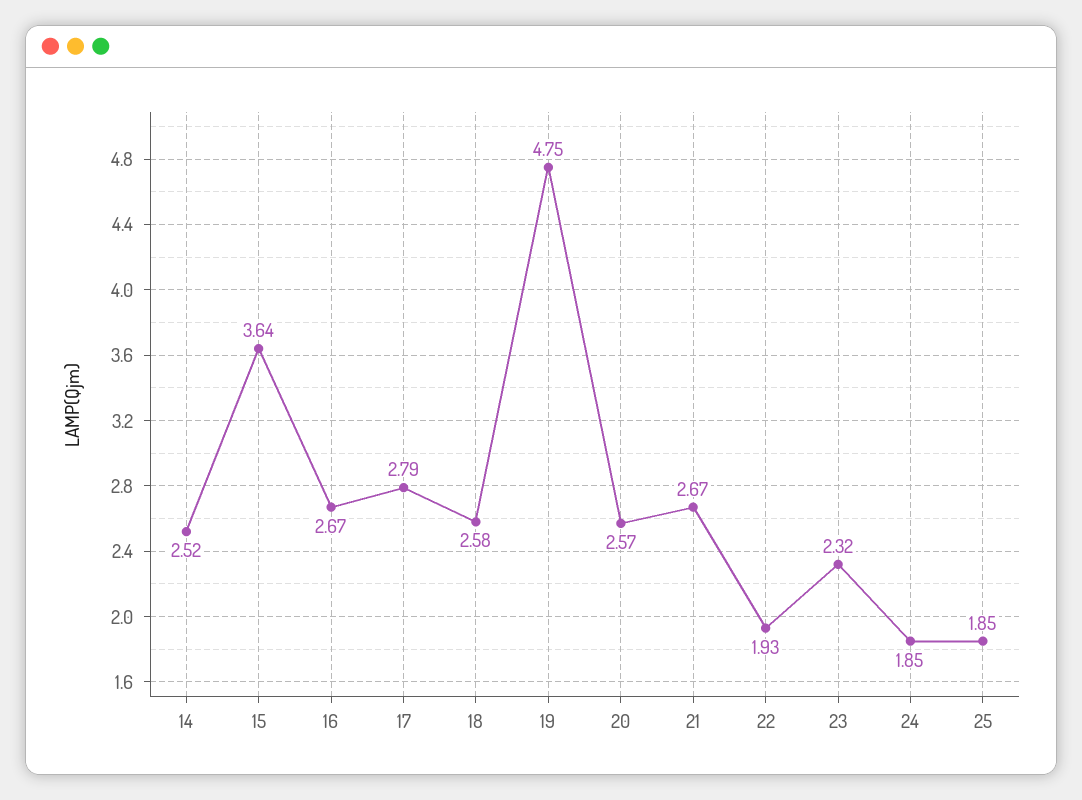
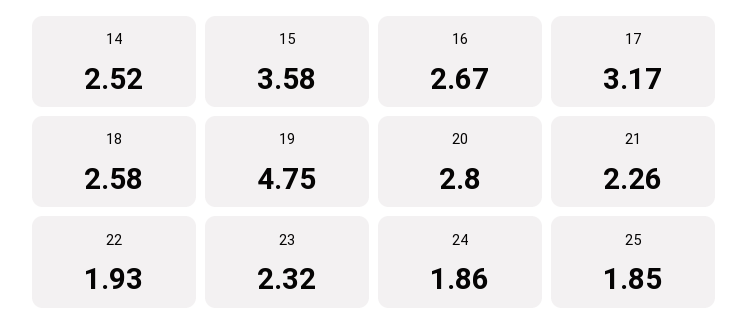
  {
    "14": 2.52,
-   "15": 3.64,
+   "15": 3.58,
    "16": 2.67,
-   "17": 2.79,
+   "17": 3.17,
    "18": 2.58,
    "19": 4.75,
-   "20": 2.57,
+   "20": 2.8,
-   "21": 2.67,
+   "21": 2.26,
    "22": 1.93,
    "23": 2.32,
-   "24": 1.85,
+   "24": 1.86,
    "25": 1.85
  }

